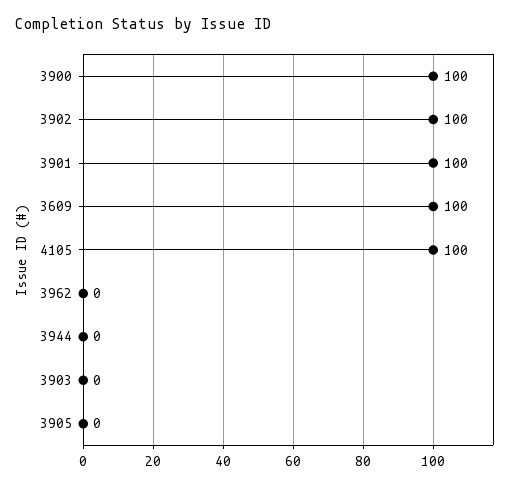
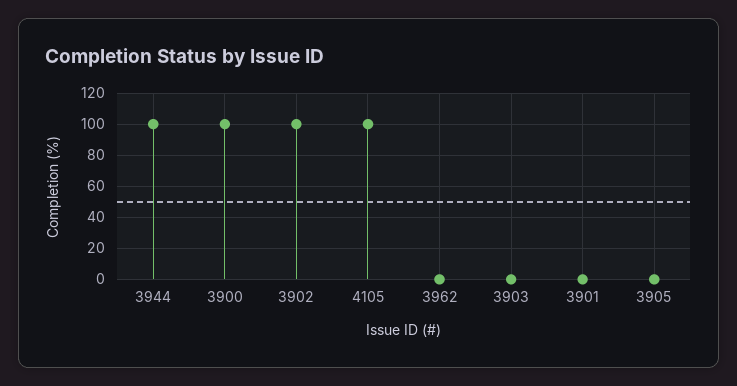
  {
    "3900": 100,
    "3902": 100,
-   "3901": 100,
+   "3901": 0,
-   "3609": 100,
    "4105": 100,
    "3962": 0,
-   "3944": 0,
+   "3944": 100,
    "3903": 0,
    "3905": 0
  }

